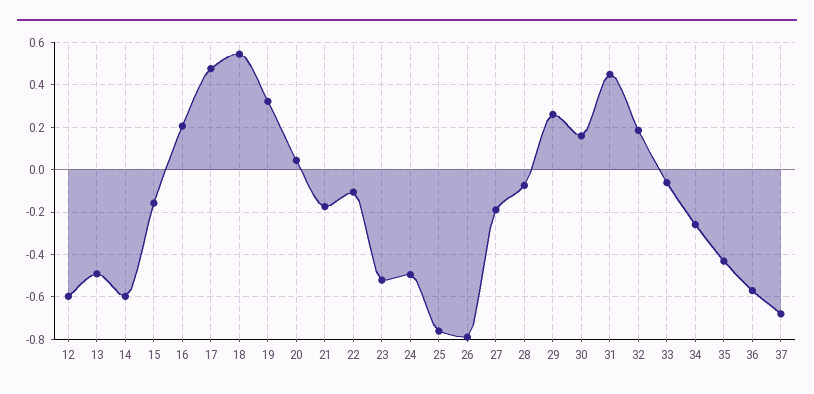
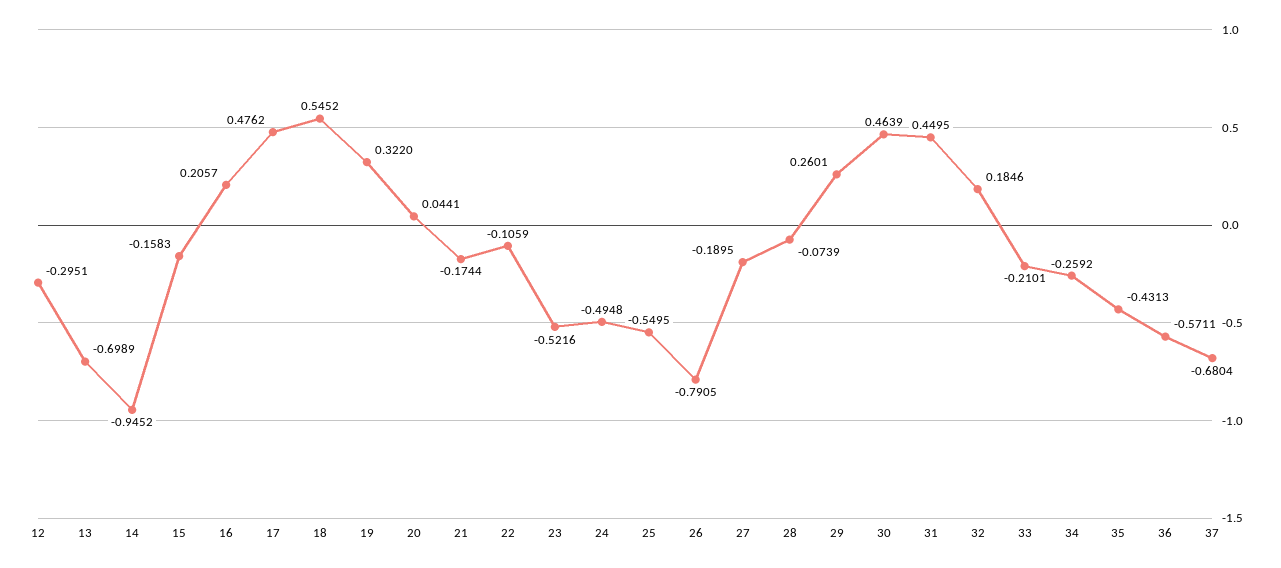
  {
-   "12": -0.6,
+   "12": -0.2951,
-   "13": -0.5,
+   "13": -0.6989,
-   "14": -0.6,
+   "14": -0.9452,
    "15": -0.1583,
    "16": 0.2057,
    "17": 0.4762,
    "18": 0.5452,
    "19": 0.322,
    "20": 0.0441,
    "21": -0.1744,
    "22": -0.1059,
    "23": -0.5216,
    "24": -0.4948,
-   "25": -0.75,
+   "25": -0.5495,
    "26": -0.7905,
    "27": -0.1895,
    "28": -0.0739,
    "29": 0.2601,
-   "30": 0.15,
+   "30": 0.4639,
    "31": 0.4495,
    "32": 0.1846,
-   "33": -0.05,
+   "33": -0.2101,
    "34": -0.2592,
    "35": -0.4313,
    "36": -0.5711,
    "37": -0.6804
  }

